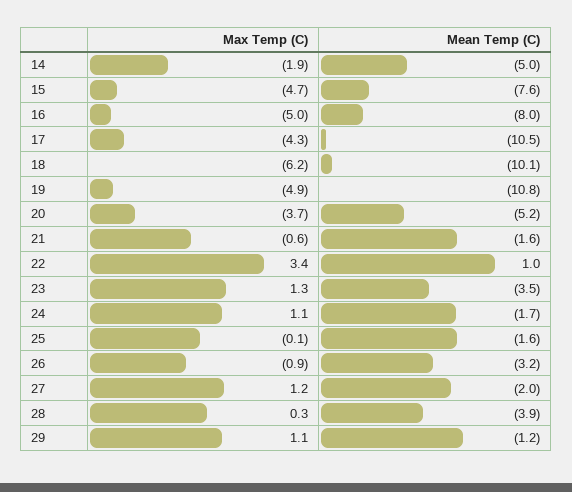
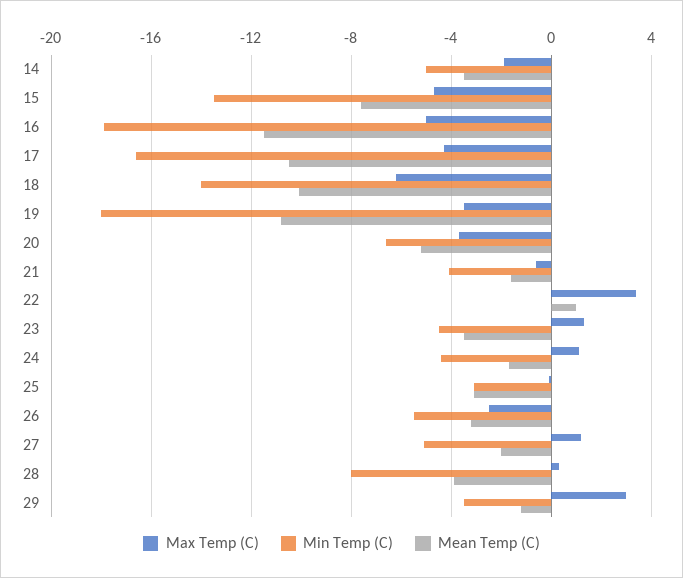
  {
    "Max Temp (C)": {
      "14": -1.9,
      "15": -4.7,
      "16": -5,
      "17": -4.3,
      "18": -6.2,
-     "19": -4.9,
+     "19": -3.5,
      "20": -3.7,
      "21": -0.6,
      "22": 3.4,
      "23": 1.3,
      "24": 1.1,
      "25": -0.1,
-     "26": -0.9,
+     "26": -2.5,
      "27": 1.2,
      "28": 0.3,
-     "29": 1.1
+     "29": 3
    },
    "Mean Temp (C)": {
-     "14": -5,
+     "14": -3.5,
      "15": -7.6,
-     "16": -8,
+     "16": -11.5,
      "17": -10.5,
      "18": -10.1,
      "19": -10.8,
      "20": -5.2,
      "21": -1.6,
      "22": 1,
      "23": -3.5,
      "24": -1.7,
-     "25": -1.6,
+     "25": -3,
      "26": -3.2,
      "27": -2,
      "28": -3.9,
      "29": -1.2
-   }
+   },
+   "Min Temp (C)": {
+     "14": -5,
+     "15": -13.5,
+     "16": -18,
+     "17": -16.5,
+     "18": -14,
+     "19": -18,
+     "20": -6.5,
+     "21": -4,
+     "22": 0,
+     "23": -4.5,
+     "24": -4.5,
+     "25": -3,
+     "26": -5.5,
+     "27": -5,
+     "28": -8,
+     "29": -3.5
+   }
  }

